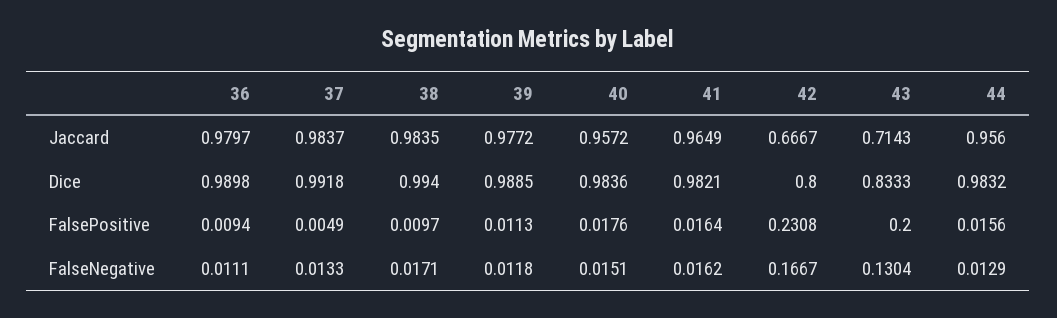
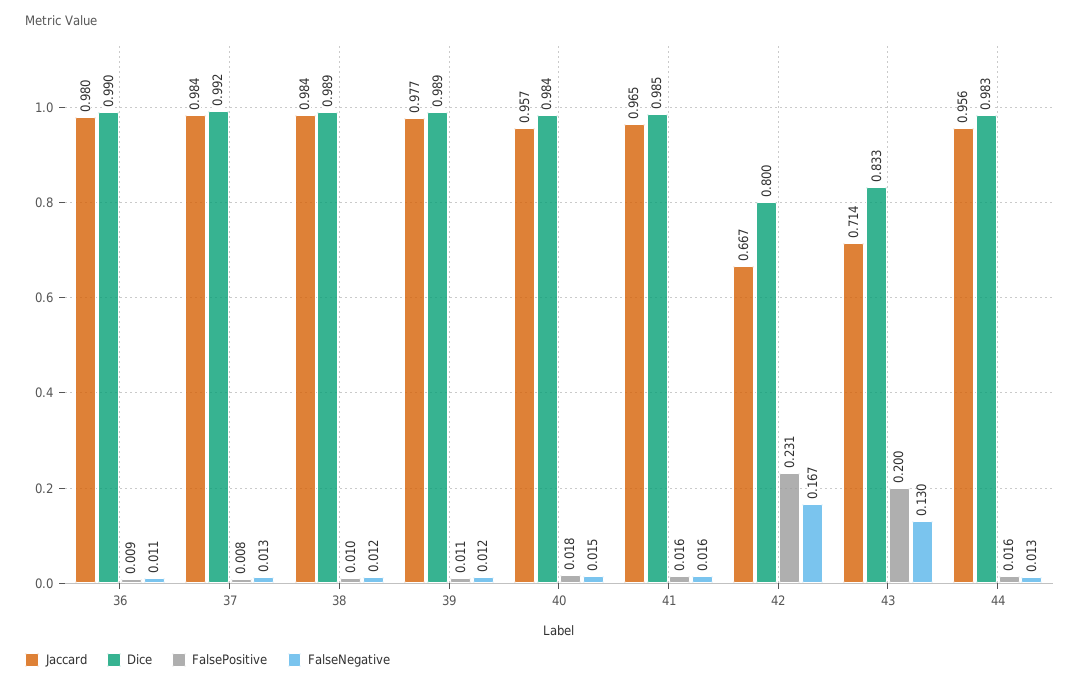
  {
    "Jaccard": {
      "36": 0.9797,
      "37": 0.9837,
      "38": 0.9835,
      "39": 0.9772,
      "40": 0.9572,
      "41": 0.9649,
      "42": 0.6667,
      "43": 0.7143,
      "44": 0.956
    },
    "Dice": {
      "36": 0.9898,
      "37": 0.9918,
-     "38": 0.994,
+     "38": 0.989,
      "39": 0.9885,
      "40": 0.9836,
-     "41": 0.9821,
+     "41": 0.985,
      "42": 0.8,
      "43": 0.8333,
      "44": 0.9832
    },
    "FalsePositive": {
      "36": 0.0094,
-     "37": 0.0049,
+     "37": 0.008,
      "38": 0.0097,
      "39": 0.0113,
      "40": 0.0176,
      "41": 0.0164,
      "42": 0.2308,
      "43": 0.2,
      "44": 0.0156
    },
    "FalseNegative": {
      "36": 0.0111,
      "37": 0.0133,
-     "38": 0.0171,
+     "38": 0.012,
      "39": 0.0118,
      "40": 0.0151,
      "41": 0.0162,
      "42": 0.1667,
      "43": 0.1304,
      "44": 0.0129
    }
  }

